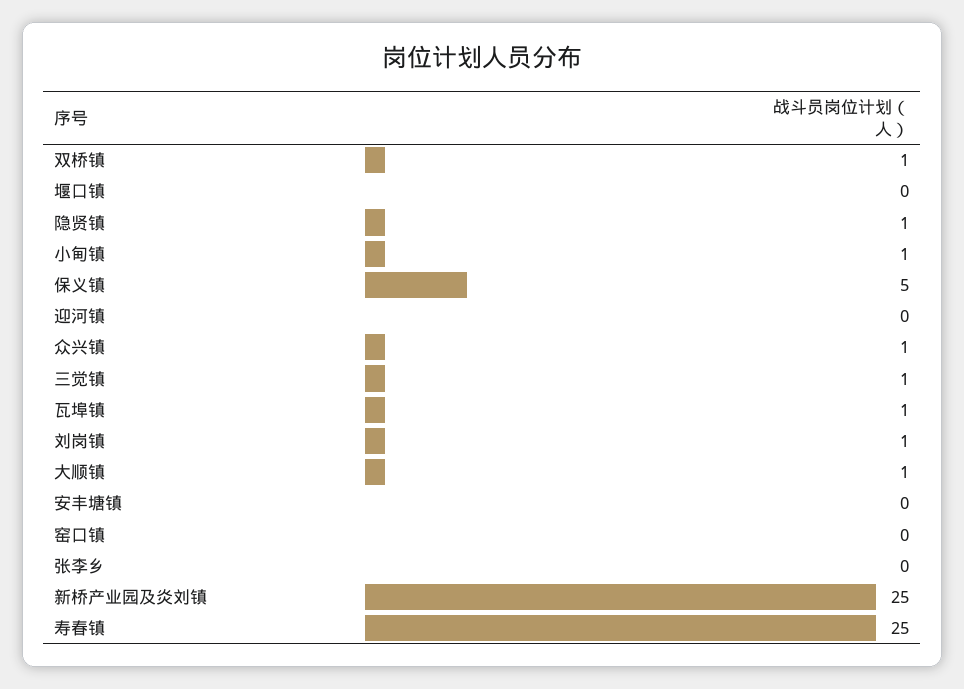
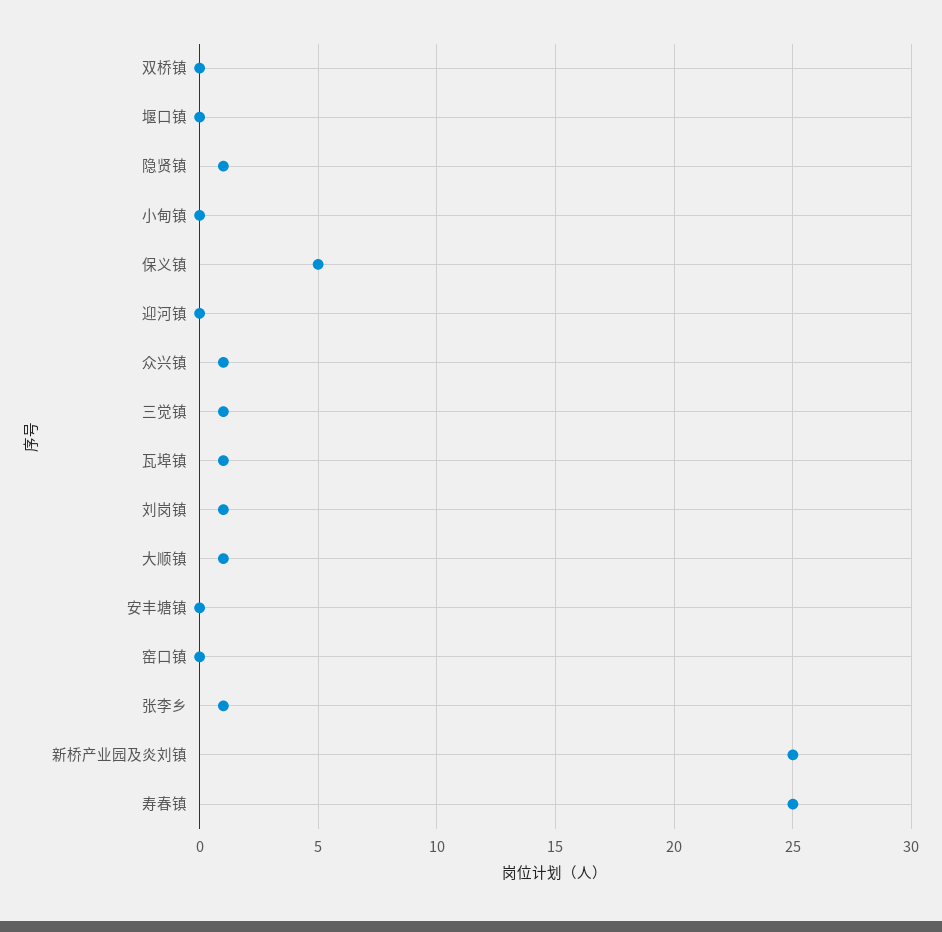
  {
-   "双桥镇": 1,
+   "双桥镇": 0,
    "堰口镇": 0,
    "隐贤镇": 1,
-   "小甸镇": 1,
+   "小甸镇": 0,
    "保义镇": 5,
    "迎河镇": 0,
    "众兴镇": 1,
    "三觉镇": 1,
    "瓦埠镇": 1,
    "刘岗镇": 1,
    "大顺镇": 1,
    "安丰塘镇": 0,
    "窑口镇": 0,
-   "张李乡": 0,
+   "张李乡": 1,
    "新桥产业园及炎刘镇": 25,
    "寿春镇": 25
  }

